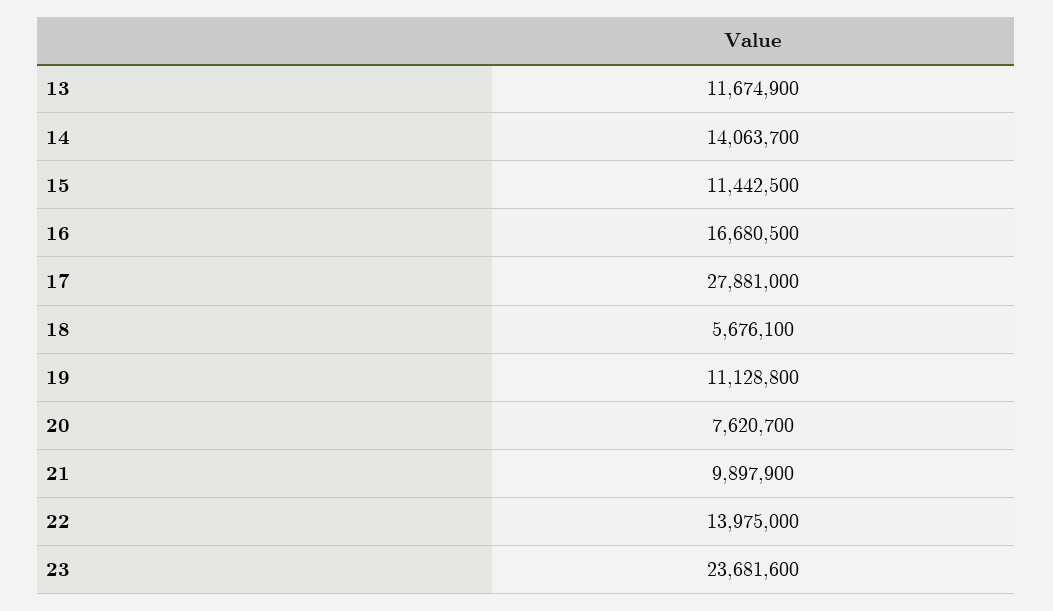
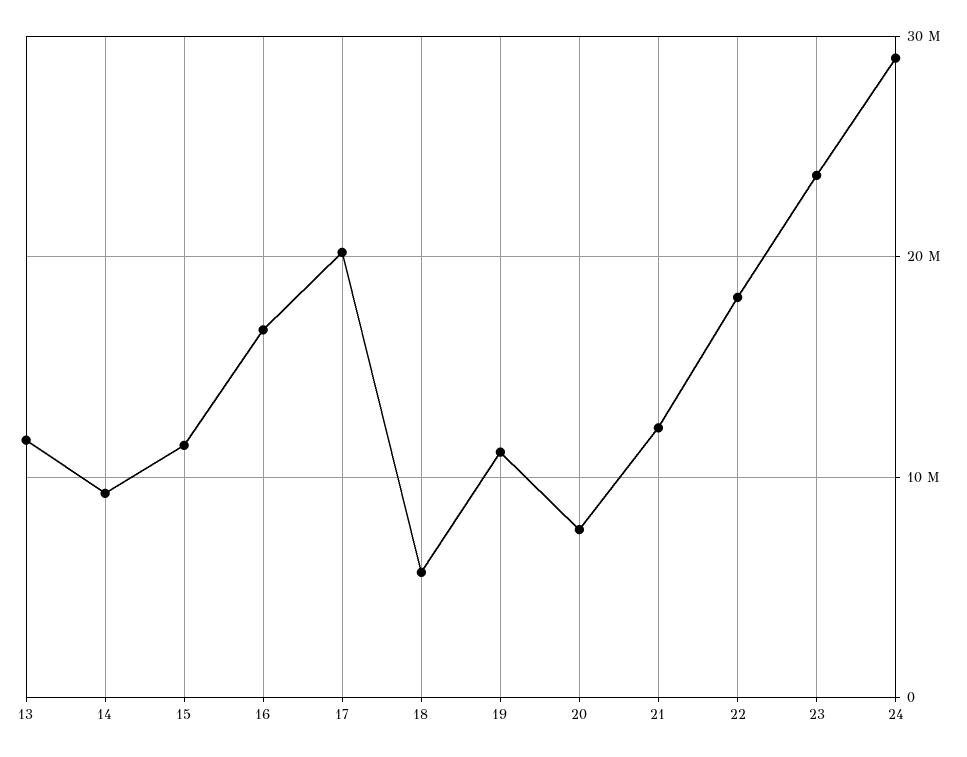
  {
    "13": 11674900,
-   "14": 14063700,
+   "14": 9000000,
    "15": 11442500,
    "16": 16680500,
-   "17": 27881000,
+   "17": 20000000,
    "18": 5676100,
    "19": 11128800,
    "20": 7620700,
-   "21": 9897900,
+   "21": 12000000,
-   "22": 13975000,
+   "22": 18000000,
-   "23": 23681600
+   "23": 23681600,
+   "24": 29000000
  }

